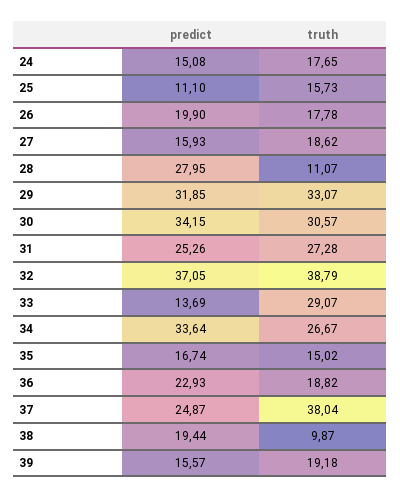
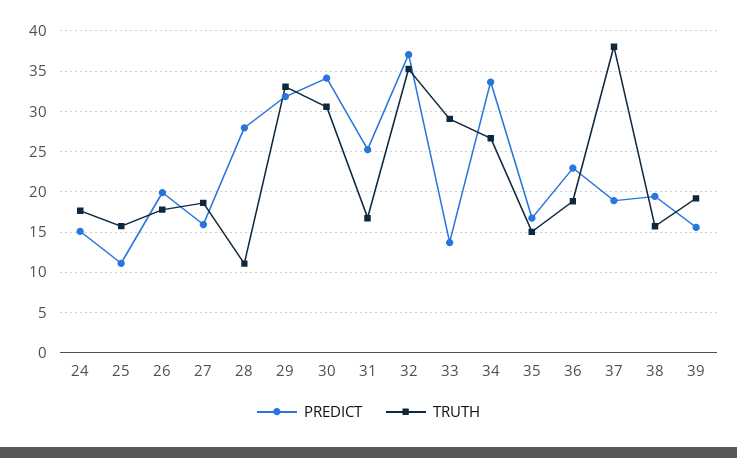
  {
    "predict": {
      "24": 15.08,
      "25": 11.1,
      "26": 19.9,
      "27": 15.93,
      "28": 27.95,
      "29": 31.85,
      "30": 34.15,
      "31": 25.26,
      "32": 37.05,
      "33": 13.69,
      "34": 33.64,
      "35": 16.74,
      "36": 22.93,
-     "37": 24.87,
+     "37": 19,
      "38": 19.44,
      "39": 15.57
    },
    "truth": {
      "24": 17.65,
      "25": 15.73,
      "26": 17.78,
      "27": 18.62,
      "28": 11.07,
      "29": 33.07,
      "30": 30.57,
-     "31": 27.28,
+     "31": 17,
-     "32": 38.79,
+     "32": 35,
      "33": 29.07,
      "34": 26.67,
      "35": 15.02,
      "36": 18.82,
      "37": 38.04,
-     "38": 9.87,
+     "38": 16,
      "39": 19.18
    }
  }

